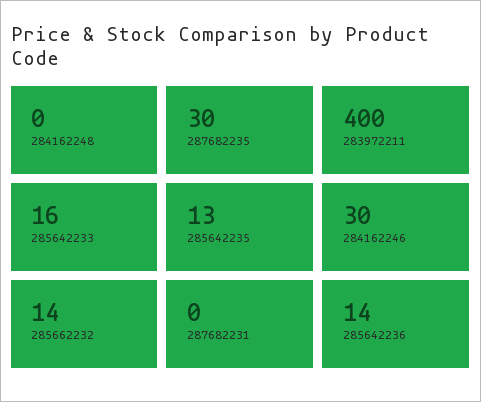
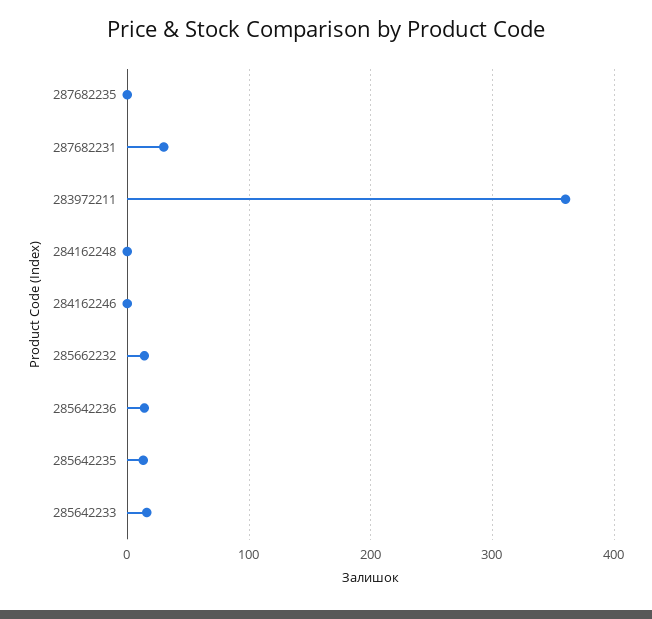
  {
    "284162248": 0,
-   "287682235": 30,
+   "287682235": 0,
-   "283972211": 400,
+   "283972211": 360,
    "285642233": 16,
    "285642235": 13,
-   "284162246": 30,
+   "284162246": 0,
    "285662232": 14,
-   "287682231": 0,
+   "287682231": 30,
    "285642236": 14
  }

